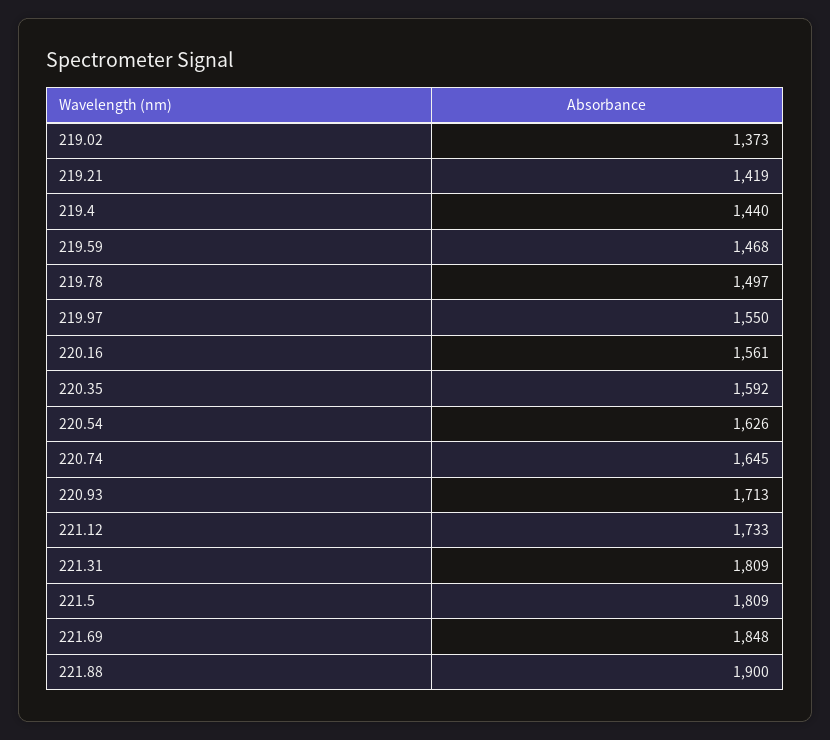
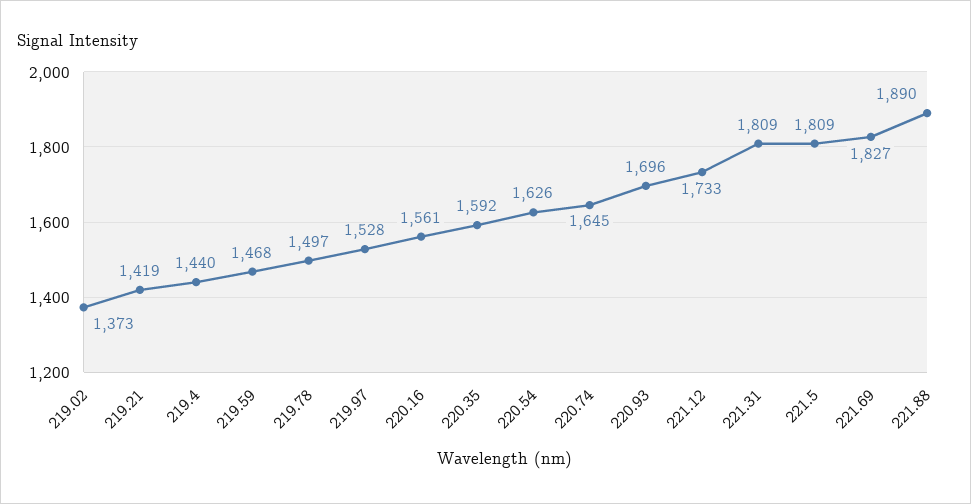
  {
    "219.02": 1373,
    "219.21": 1419,
    "219.4": 1440,
    "219.59": 1468,
    "219.78": 1497,
-   "219.97": 1550,
+   "219.97": 1528,
    "220.16": 1561,
    "220.35": 1592,
    "220.54": 1626,
    "220.74": 1645,
-   "220.93": 1713,
+   "220.93": 1696,
    "221.12": 1733,
    "221.31": 1809,
    "221.5": 1809,
-   "221.69": 1848,
+   "221.69": 1827,
-   "221.88": 1900
+   "221.88": 1890
  }

